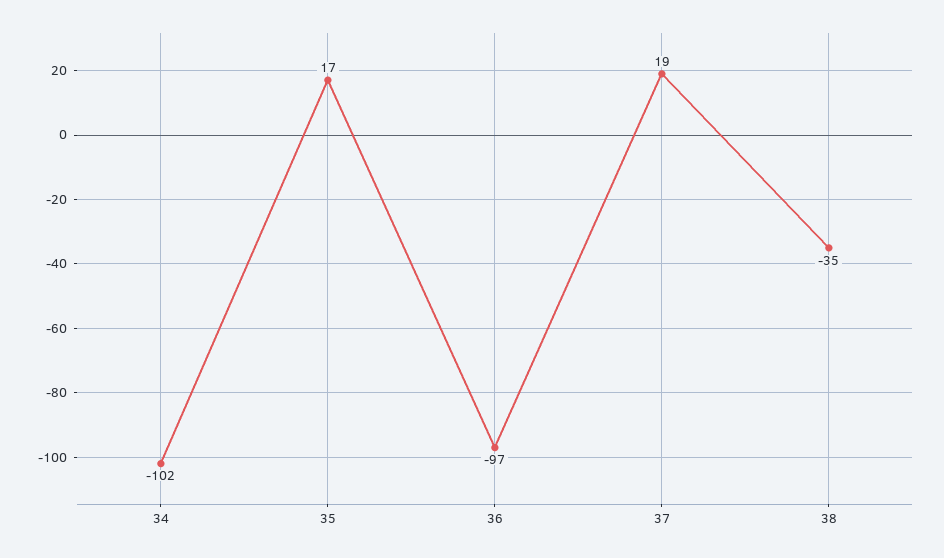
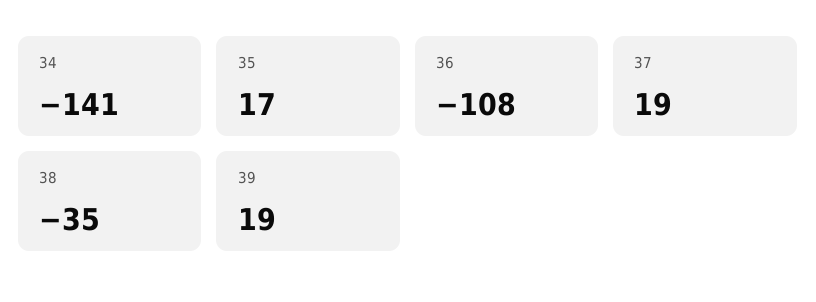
  {
-   "34": -102,
+   "34": -141,
    "35": 17,
-   "36": -97,
+   "36": -108,
    "37": 19,
-   "38": -35
+   "38": -35,
+   "39": 19
  }

